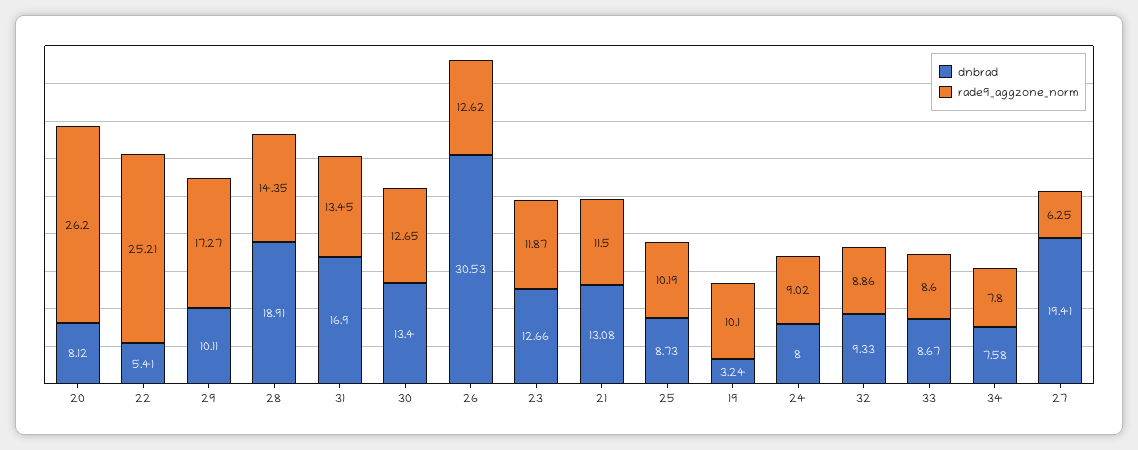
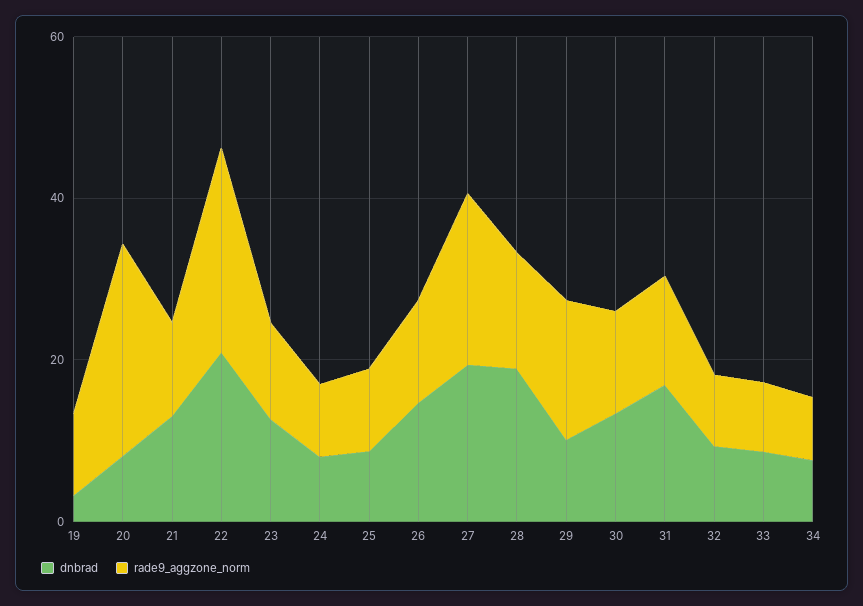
  {
    "dnbrad": {
      "20": 8.12,
-     "22": 5.41,
+     "22": 20,
      "29": 10.11,
      "28": 18.91,
      "31": 16.9,
      "30": 13.4,
-     "26": 30.53,
+     "26": 15,
      "23": 12.66,
      "21": 13.08,
      "25": 8.73,
      "19": 3.24,
      "24": 8,
      "32": 9.33,
      "33": 8.67,
      "34": 7.58,
      "27": 19.41
    },
    "rade9_aggzone_norm": {
      "20": 26.2,
      "22": 25.21,
      "29": 17.27,
      "28": 14.35,
      "31": 13.45,
      "30": 12.65,
      "26": 12.62,
      "23": 11.87,
      "21": 11.5,
      "25": 10.19,
      "19": 10.1,
      "24": 9.02,
      "32": 8.86,
      "33": 8.6,
      "34": 7.8,
-     "27": 6.25
+     "27": 20
    }
  }

